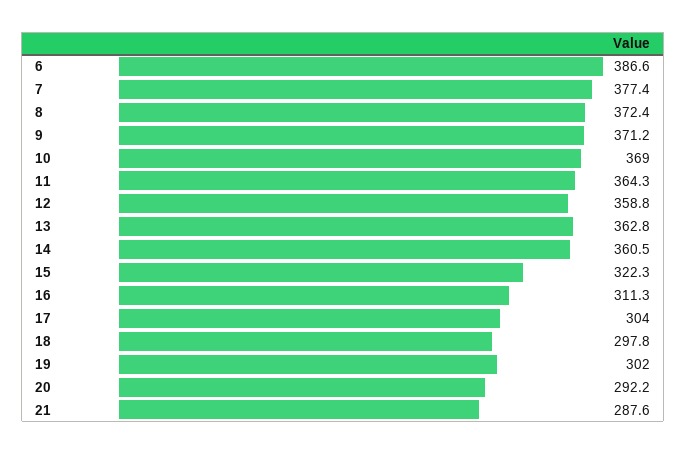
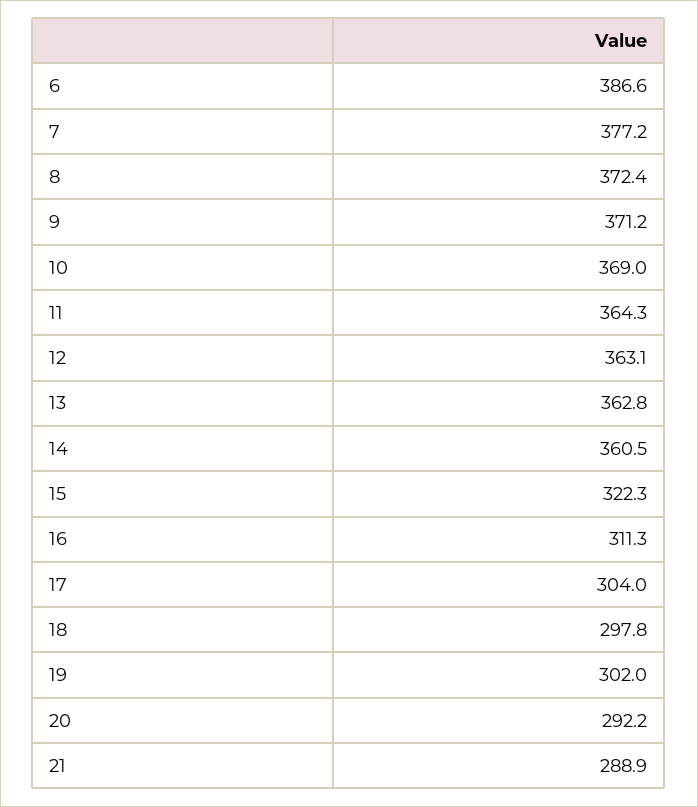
  {
    "6": 386.6,
-   "7": 377.4,
+   "7": 377.2,
    "8": 372.4,
    "9": 371.2,
    "10": 369,
    "11": 364.3,
-   "12": 358.8,
+   "12": 363.1,
    "13": 362.8,
    "14": 360.5,
    "15": 322.3,
    "16": 311.3,
    "17": 304,
    "18": 297.8,
    "19": 302,
    "20": 292.2,
-   "21": 287.6
+   "21": 288.9
  }

